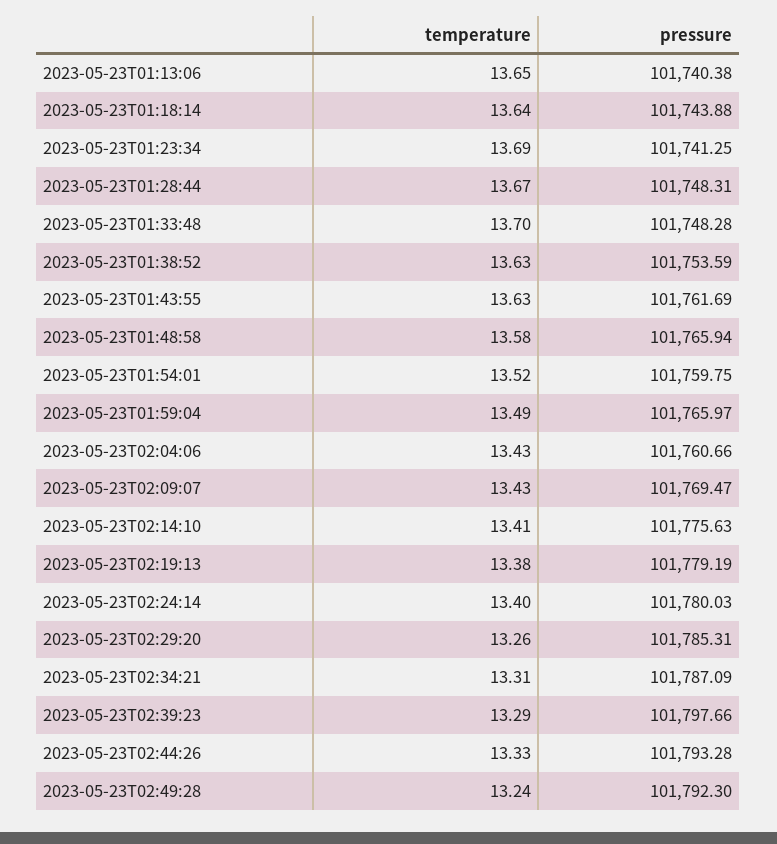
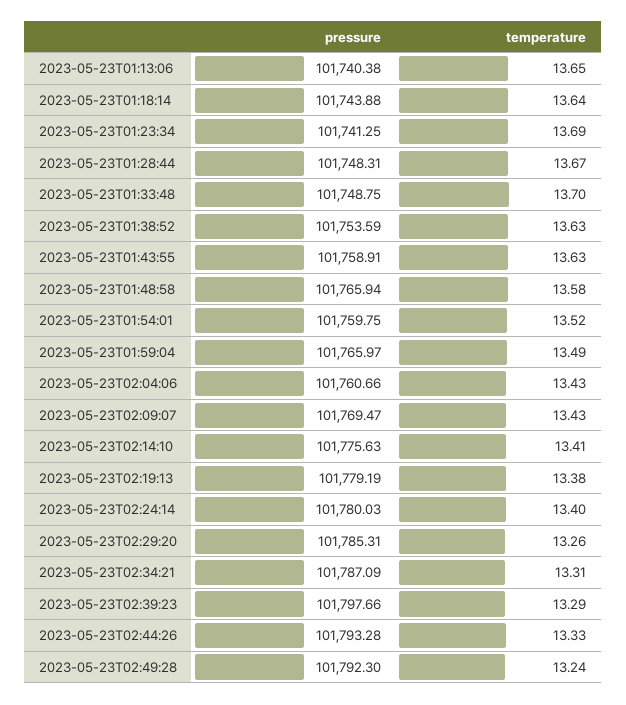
  {
    "temperature": {
      "2023-05-23T01:13:06": 13.65,
      "2023-05-23T01:18:14": 13.64,
      "2023-05-23T01:23:34": 13.69,
      "2023-05-23T01:28:44": 13.67,
      "2023-05-23T01:33:48": 13.7,
      "2023-05-23T01:38:52": 13.63,
      "2023-05-23T01:43:55": 13.63,
      "2023-05-23T01:48:58": 13.58,
      "2023-05-23T01:54:01": 13.52,
      "2023-05-23T01:59:04": 13.49,
      "2023-05-23T02:04:06": 13.43,
      "2023-05-23T02:09:07": 13.43,
      "2023-05-23T02:14:10": 13.41,
      "2023-05-23T02:19:13": 13.38,
      "2023-05-23T02:24:14": 13.4,
      "2023-05-23T02:29:20": 13.26,
      "2023-05-23T02:34:21": 13.31,
      "2023-05-23T02:39:23": 13.29,
      "2023-05-23T02:44:26": 13.33,
      "2023-05-23T02:49:28": 13.24
    },
    "pressure": {
      "2023-05-23T01:13:06": 101740.38,
      "2023-05-23T01:18:14": 101743.88,
      "2023-05-23T01:23:34": 101741.25,
      "2023-05-23T01:28:44": 101748.31,
-     "2023-05-23T01:33:48": 101748.28,
+     "2023-05-23T01:33:48": 101748.75,
      "2023-05-23T01:38:52": 101753.59,
-     "2023-05-23T01:43:55": 101761.69,
+     "2023-05-23T01:43:55": 101758.91,
      "2023-05-23T01:48:58": 101765.94,
      "2023-05-23T01:54:01": 101759.75,
      "2023-05-23T01:59:04": 101765.97,
      "2023-05-23T02:04:06": 101760.66,
      "2023-05-23T02:09:07": 101769.47,
      "2023-05-23T02:14:10": 101775.63,
      "2023-05-23T02:19:13": 101779.19,
      "2023-05-23T02:24:14": 101780.03,
      "2023-05-23T02:29:20": 101785.31,
      "2023-05-23T02:34:21": 101787.09,
      "2023-05-23T02:39:23": 101797.66,
      "2023-05-23T02:44:26": 101793.28,
      "2023-05-23T02:49:28": 101792.3
    }
  }

